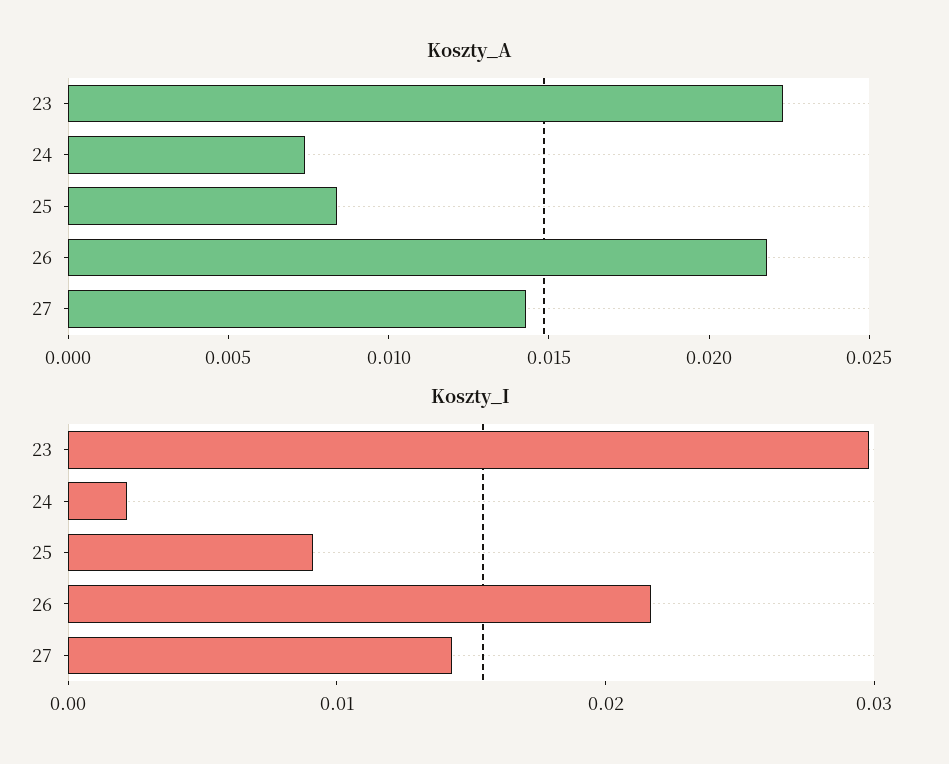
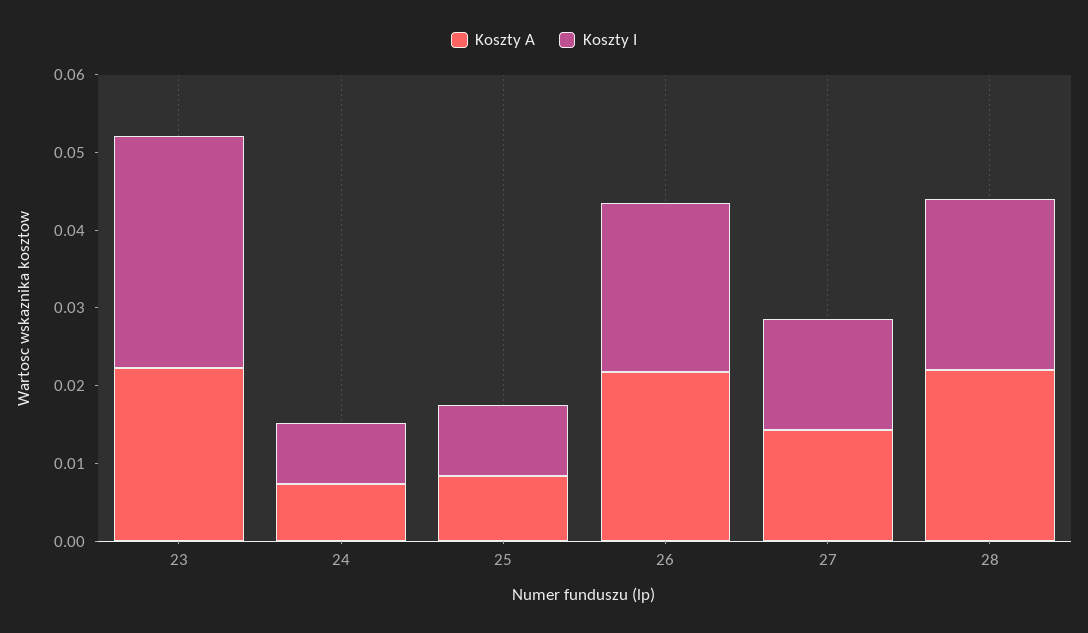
  {
    "Koszty_A": {
      "23": 0.022,
      "24": 0.007,
      "25": 0.008,
      "26": 0.022,
-     "27": 0.014
+     "27": 0.014,
+     "28": 0.022
    },
    "Koszty_I": {
      "23": 0.03,
-     "24": 0.002,
+     "24": 0.008,
      "25": 0.01,
      "26": 0.022,
-     "27": 0.014
+     "27": 0.014,
+     "28": 0.022
    }
  }

